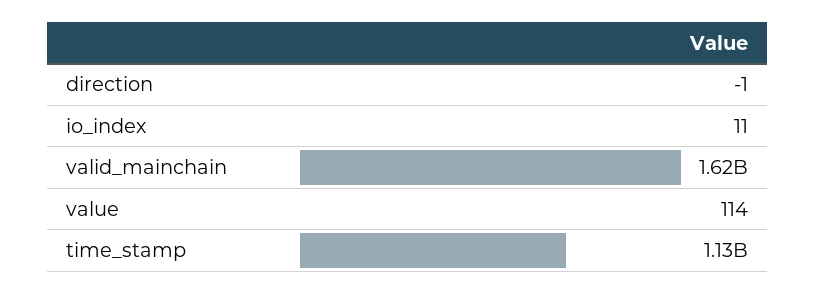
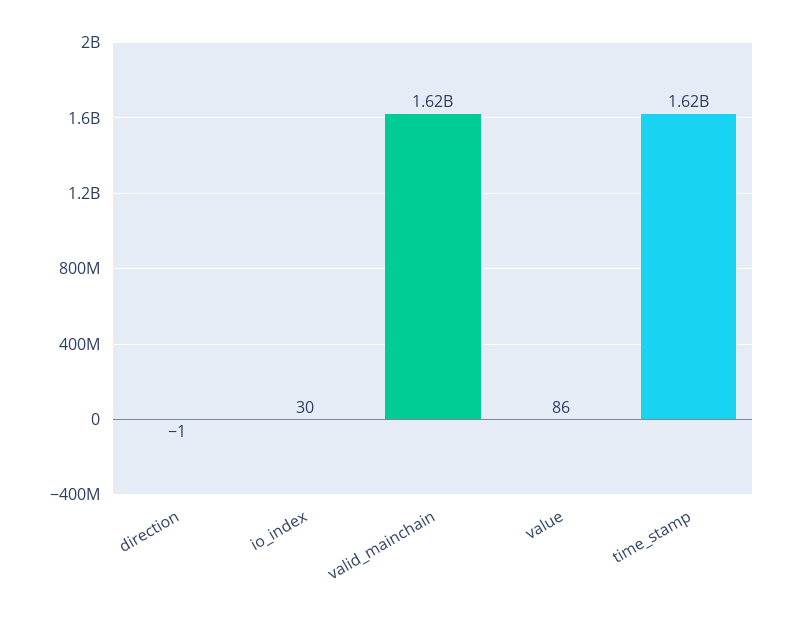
  {
    "direction": -1,
-   "io_index": 11,
+   "io_index": 30,
    "valid_mainchain": 1620000000,
-   "value": 114,
+   "value": 86,
-   "time_stamp": 1130000000
+   "time_stamp": 1620000000
  }

